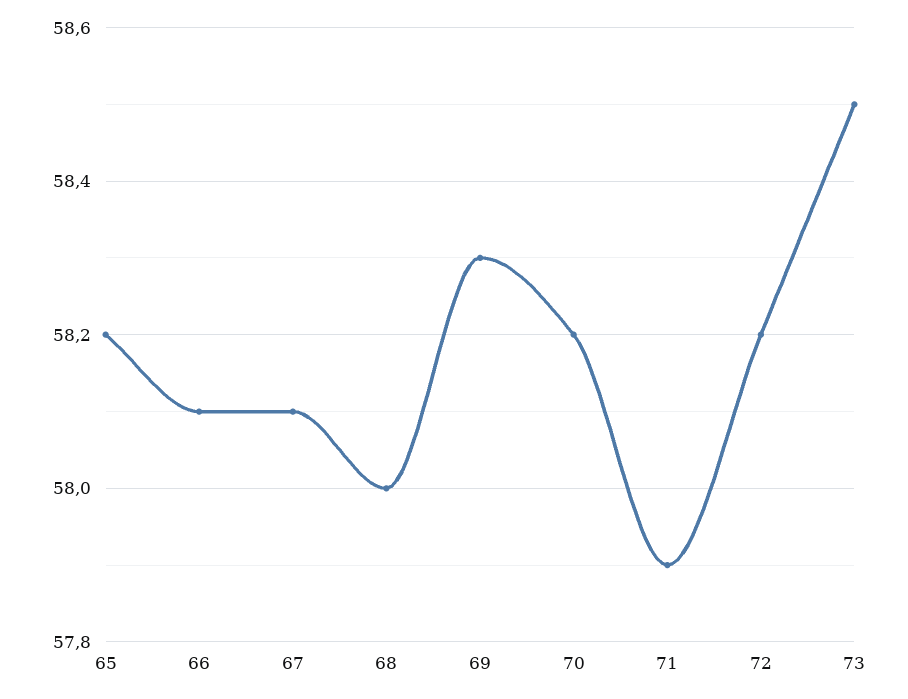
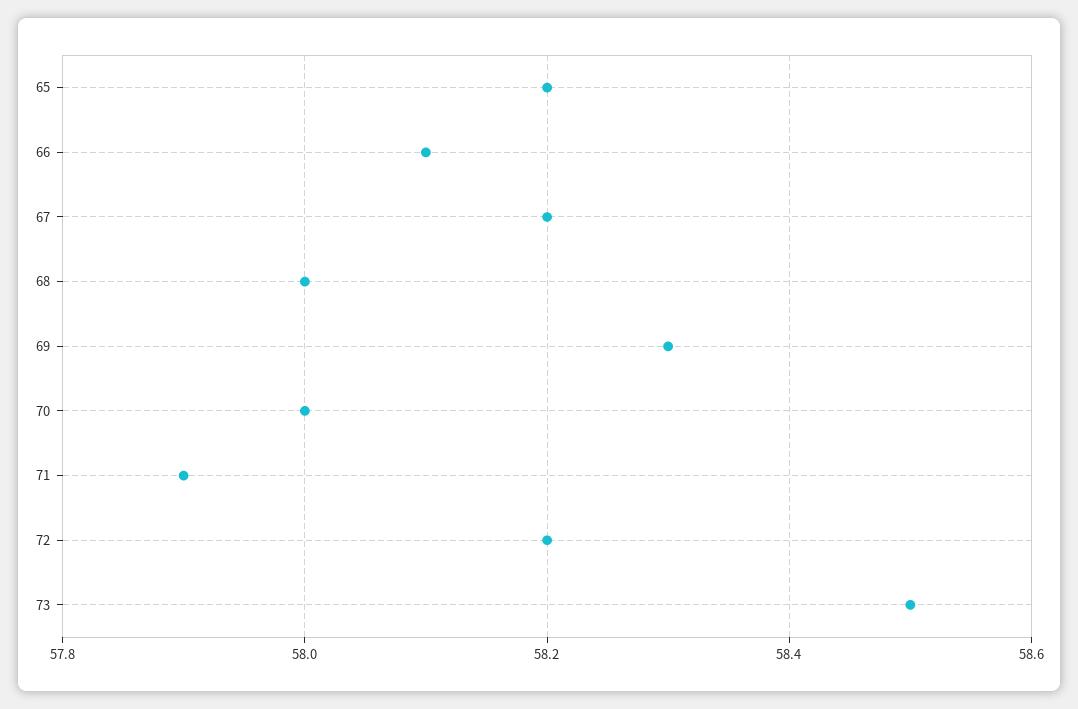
  {
    "65": 58.2,
    "66": 58.1,
-   "67": 58.1,
+   "67": 58.2,
    "68": 58,
    "69": 58.3,
-   "70": 58.2,
+   "70": 58,
    "71": 57.9,
    "72": 58.2,
    "73": 58.5
  }

